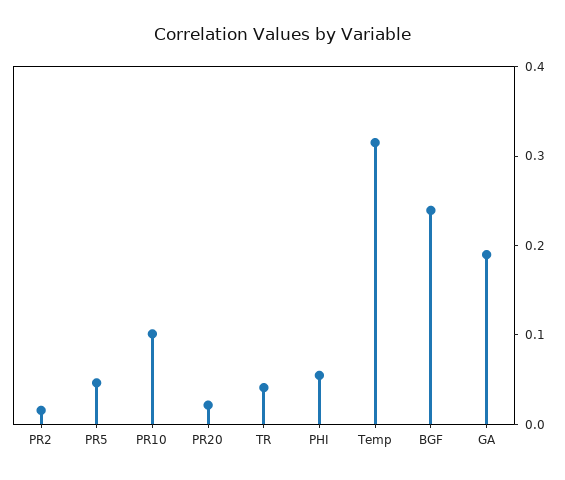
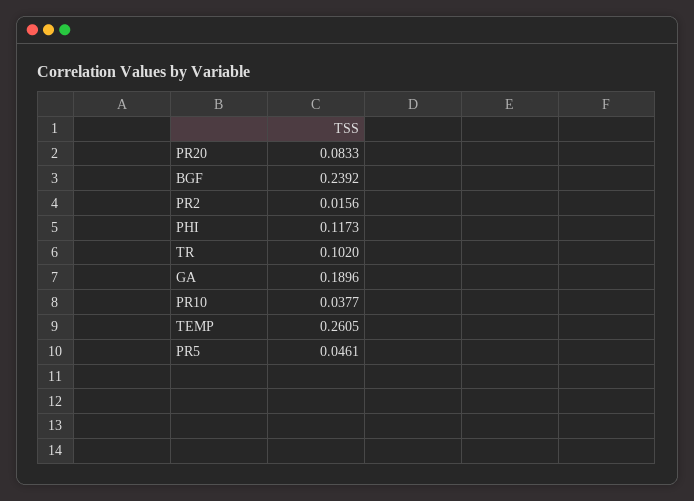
  {
    "PR2": 0.0156,
    "PR5": 0.0461,
-   "PR10": 0.1,
+   "PR10": 0.0377,
-   "PR20": 0.02,
+   "PR20": 0.0833,
-   "TR": 0.04,
+   "TR": 0.102,
-   "PHI": 0.06,
+   "PHI": 0.1173,
-   "Temp": 0.32,
+   "Temp": 0.2605,
    "BGF": 0.2392,
    "GA": 0.1896
  }

